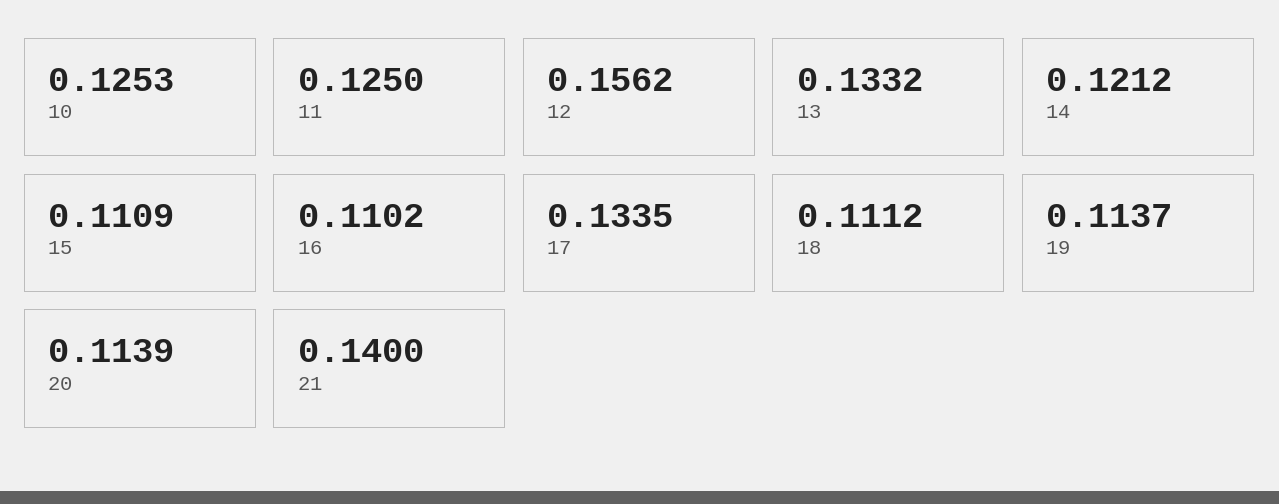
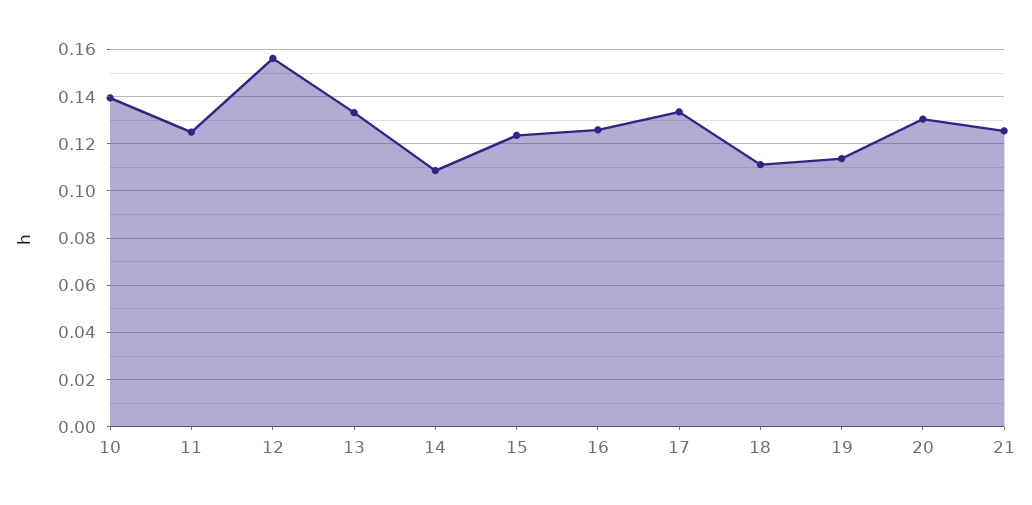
  {
-   "10": 0.1253,
+   "10": 0.14,
    "11": 0.125,
    "12": 0.1562,
    "13": 0.1332,
-   "14": 0.1212,
+   "14": 0.11,
-   "15": 0.1109,
+   "15": 0.125,
-   "16": 0.1102,
+   "16": 0.125,
    "17": 0.1335,
    "18": 0.1112,
    "19": 0.1137,
-   "20": 0.1139,
+   "20": 0.13,
-   "21": 0.14
+   "21": 0.125
  }

